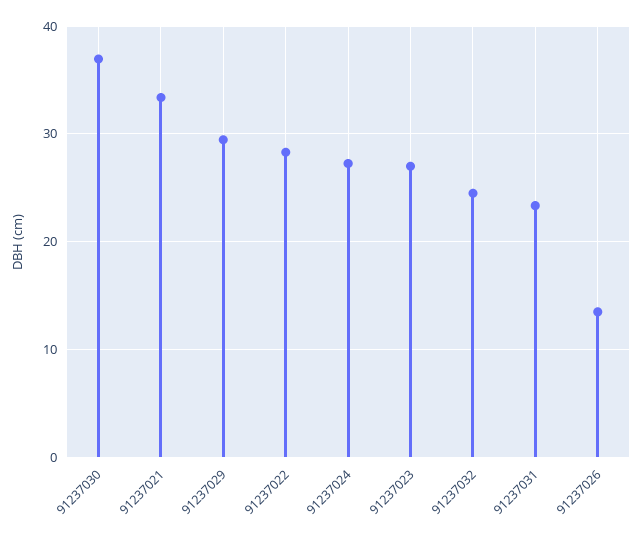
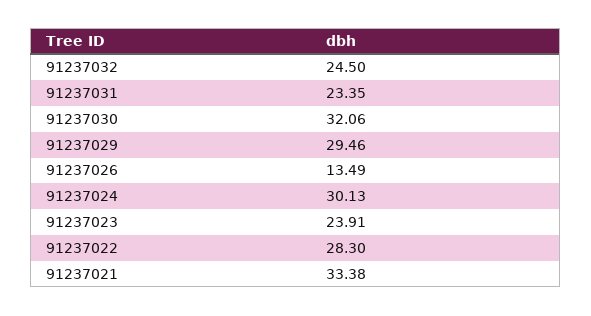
  {
-   "91237030": 37,
+   "91237030": 32.06,
    "91237021": 33.38,
    "91237029": 29.46,
    "91237022": 28.3,
-   "91237024": 27,
+   "91237024": 30.13,
-   "91237023": 27,
+   "91237023": 23.91,
    "91237032": 24.5,
    "91237031": 23.35,
    "91237026": 13.49
  }

